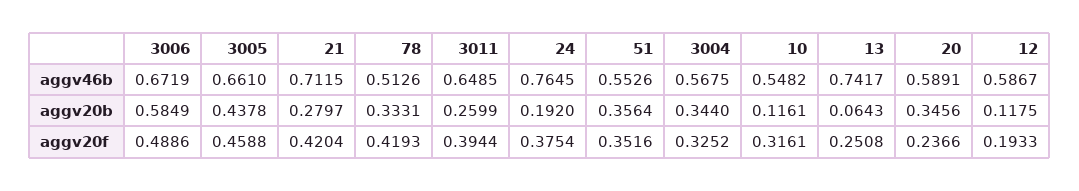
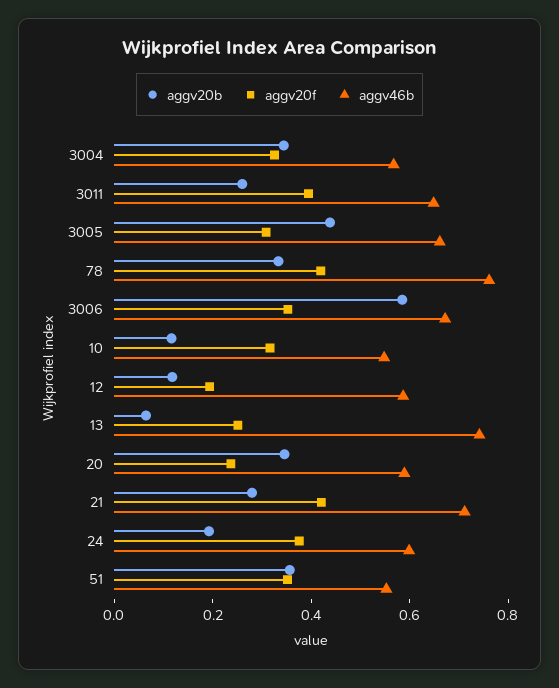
  {
    "aggv46b": {
      "3006": 0.6719,
      "3005": 0.661,
      "21": 0.7115,
-     "78": 0.5126,
+     "78": 0.75,
      "3011": 0.6485,
-     "24": 0.7645,
+     "24": 0.6,
      "51": 0.5526,
      "3004": 0.5675,
      "10": 0.5482,
      "13": 0.7417,
      "20": 0.5891,
      "12": 0.5867
    },
    "aggv20b": {
      "3006": 0.5849,
      "3005": 0.4378,
      "21": 0.2797,
      "78": 0.3331,
      "3011": 0.2599,
      "24": 0.192,
      "51": 0.3564,
      "3004": 0.344,
      "10": 0.1161,
      "13": 0.0643,
      "20": 0.3456,
      "12": 0.1175
    },
    "aggv20f": {
-     "3006": 0.4886,
+     "3006": 0.35,
-     "3005": 0.4588,
+     "3005": 0.3,
      "21": 0.4204,
      "78": 0.4193,
      "3011": 0.3944,
      "24": 0.3754,
      "51": 0.3516,
      "3004": 0.3252,
      "10": 0.3161,
      "13": 0.2508,
      "20": 0.2366,
      "12": 0.1933
    }
  }

